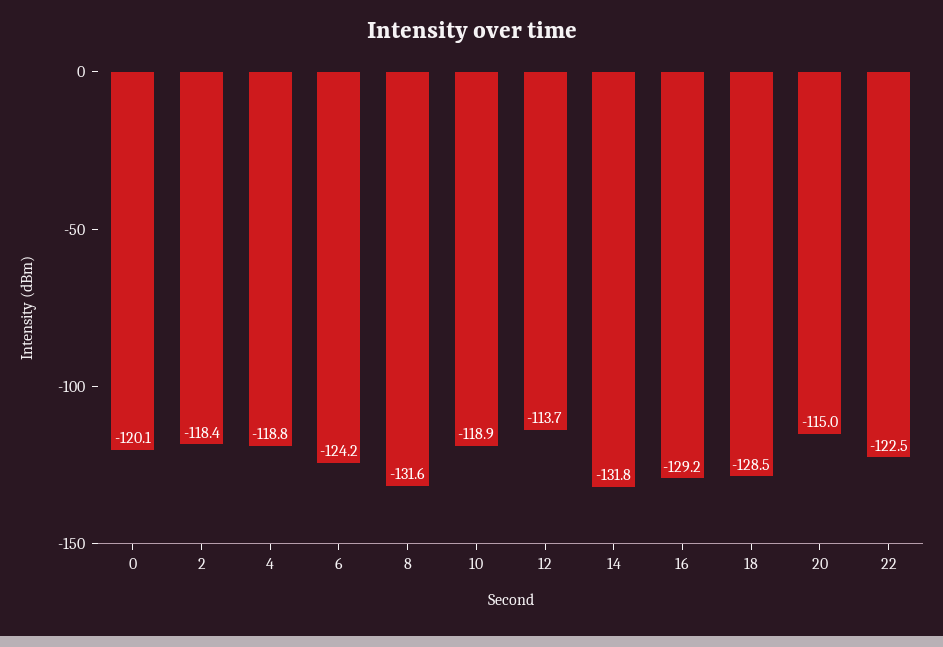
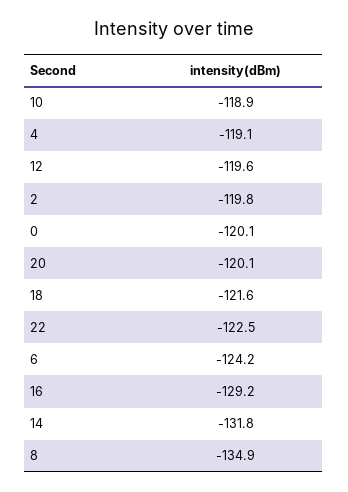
  {
    "0": -120.1,
-   "2": -118.4,
+   "2": -119.8,
-   "4": -118.8,
+   "4": -119.1,
    "6": -124.2,
-   "8": -131.6,
+   "8": -134.9,
    "10": -118.9,
-   "12": -113.7,
+   "12": -119.6,
    "14": -131.8,
    "16": -129.2,
-   "18": -128.5,
+   "18": -121.6,
-   "20": -115,
+   "20": -120.1,
    "22": -122.5
  }

